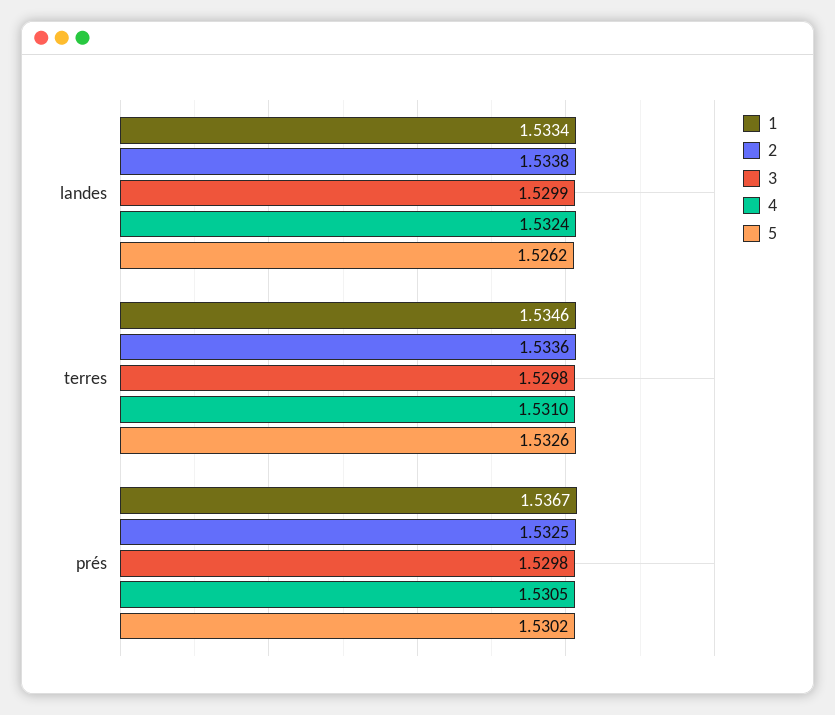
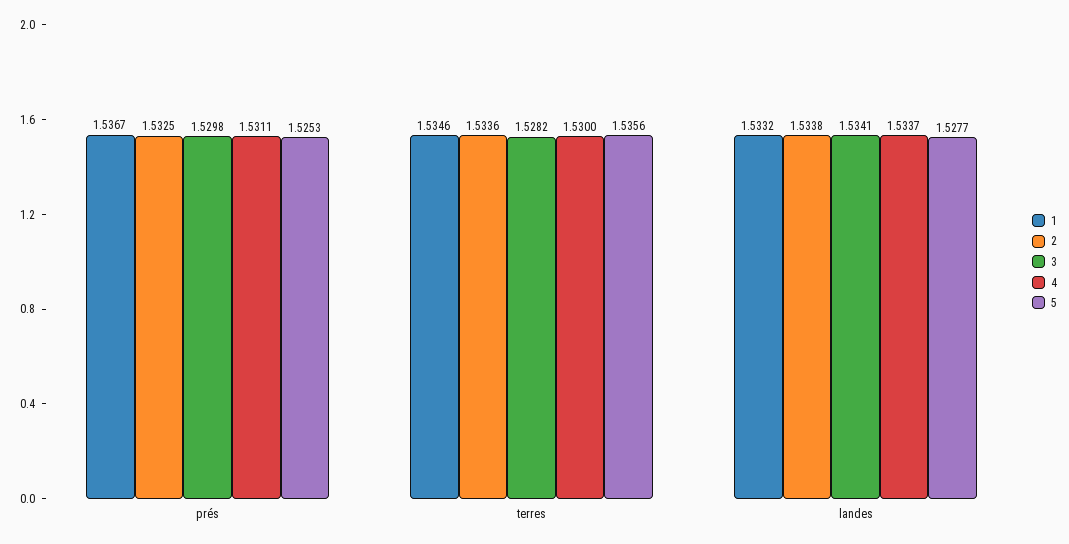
  {
    "1": {
-     "landes": 1.5334,
+     "landes": 1.5332,
      "terres": 1.5346,
      "prés": 1.5367
    },
    "2": {
      "landes": 1.5338,
      "terres": 1.5336,
      "prés": 1.5325
    },
    "3": {
-     "landes": 1.5299,
+     "landes": 1.5341,
-     "terres": 1.5298,
+     "terres": 1.5282,
      "prés": 1.5298
    },
    "4": {
-     "landes": 1.5324,
+     "landes": 1.5337,
-     "terres": 1.531,
+     "terres": 1.53,
-     "prés": 1.5305
+     "prés": 1.5311
    },
    "5": {
-     "landes": 1.5262,
+     "landes": 1.5277,
-     "terres": 1.5326,
+     "terres": 1.5356,
-     "prés": 1.5302
+     "prés": 1.5253
    }
  }

